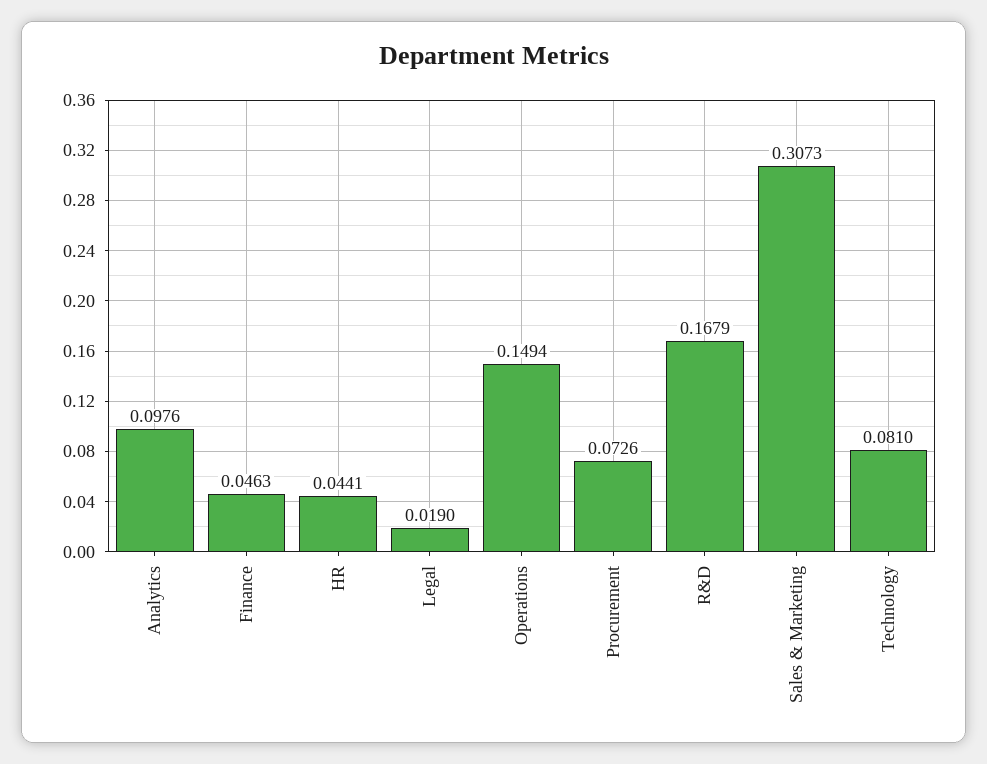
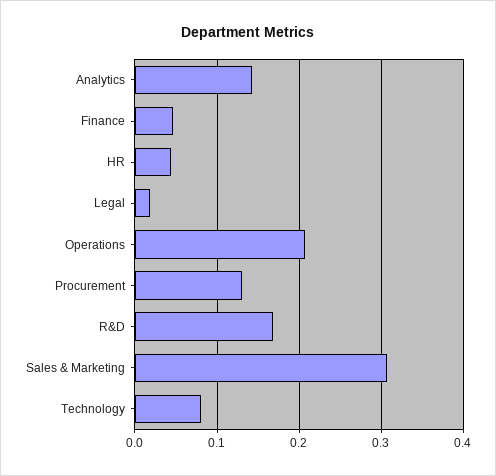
  {
-   "Analytics": 0.0976,
+   "Analytics": 0.14,
    "Finance": 0.0463,
    "HR": 0.0441,
    "Legal": 0.019,
-   "Operations": 0.1494,
+   "Operations": 0.21,
-   "Procurement": 0.0726,
+   "Procurement": 0.13,
    "R&D": 0.1679,
    "Sales & Marketing": 0.3073,
    "Technology": 0.081
  }

